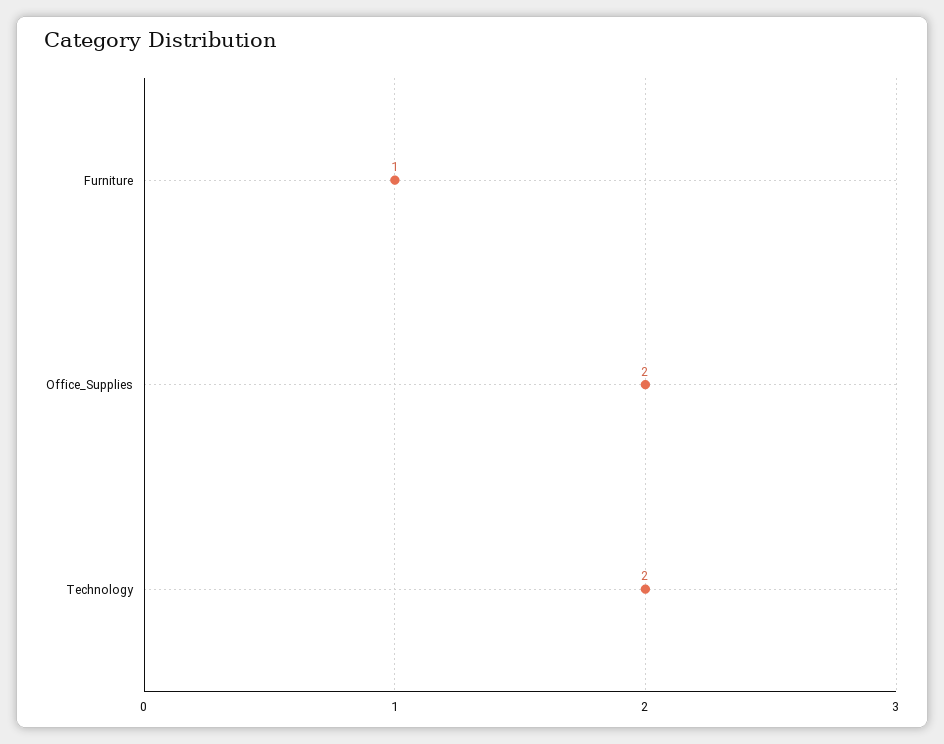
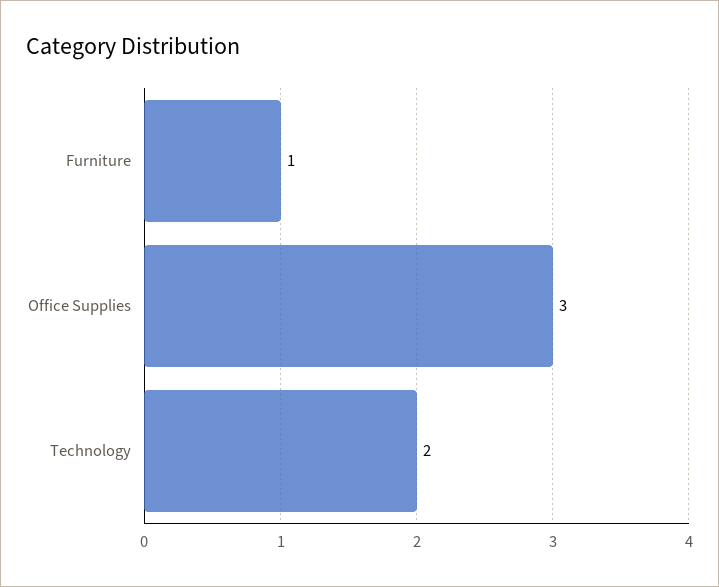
  {
    "Furniture": 1,
-   "Office_Supplies": 2,
+   "Office_Supplies": 3,
    "Technology": 2
  }

